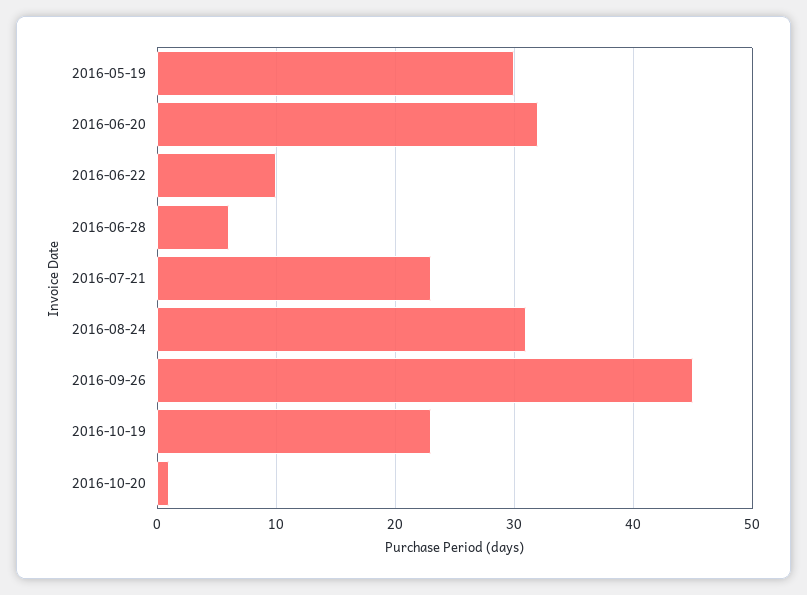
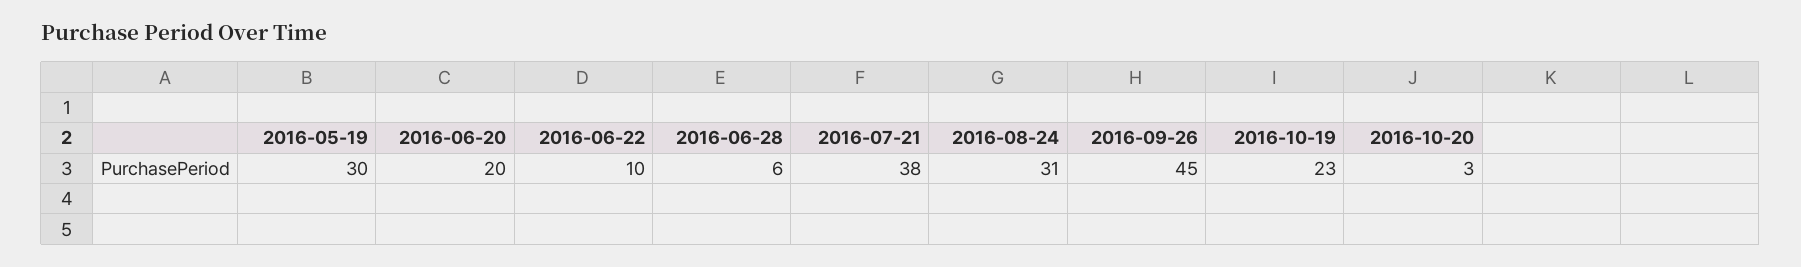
  {
    "2016-05-19": 30,
-   "2016-06-20": 32,
+   "2016-06-20": 20,
    "2016-06-22": 10,
    "2016-06-28": 6,
-   "2016-07-21": 23,
+   "2016-07-21": 38,
    "2016-08-24": 31,
    "2016-09-26": 45,
    "2016-10-19": 23,
-   "2016-10-20": 1
+   "2016-10-20": 3
  }

